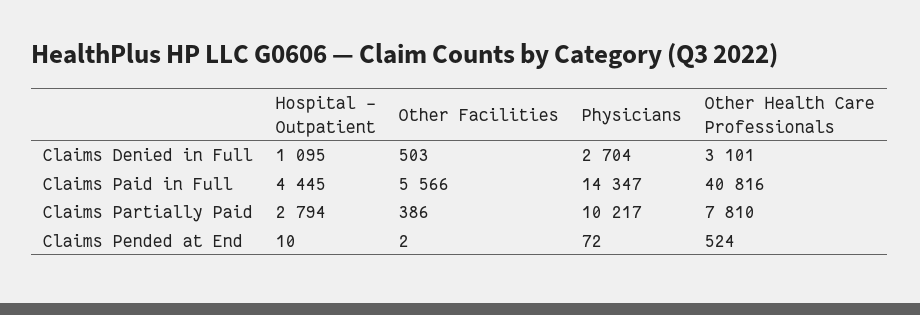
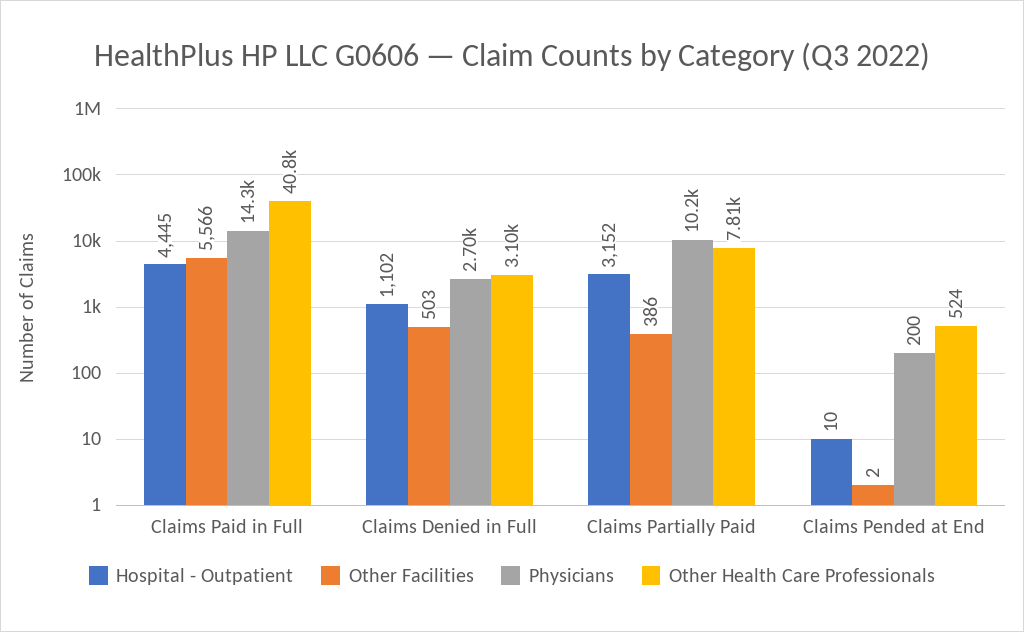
  {
    "Hospital - Outpatient": {
-     "Claims Denied in Full": 1095,
+     "Claims Denied in Full": 1102,
      "Claims Paid in Full": 4445,
-     "Claims Partially Paid": 2794,
+     "Claims Partially Paid": 3152,
      "Claims Pended at End": 10
    },
    "Other Facilities": {
      "Claims Denied in Full": 503,
      "Claims Paid in Full": 5566,
      "Claims Partially Paid": 386,
      "Claims Pended at End": 2
    },
    "Physicians": {
      "Claims Denied in Full": 2704,
      "Claims Paid in Full": 14347,
      "Claims Partially Paid": 10217,
-     "Claims Pended at End": 72
+     "Claims Pended at End": 200
    },
    "Other Health Care Professionals": {
      "Claims Denied in Full": 3101,
      "Claims Paid in Full": 40816,
      "Claims Partially Paid": 7810,
      "Claims Pended at End": 524
    }
  }

